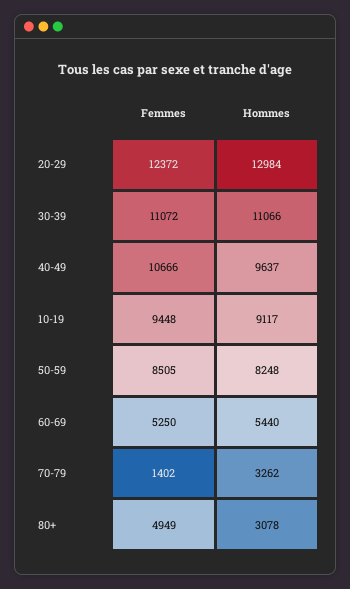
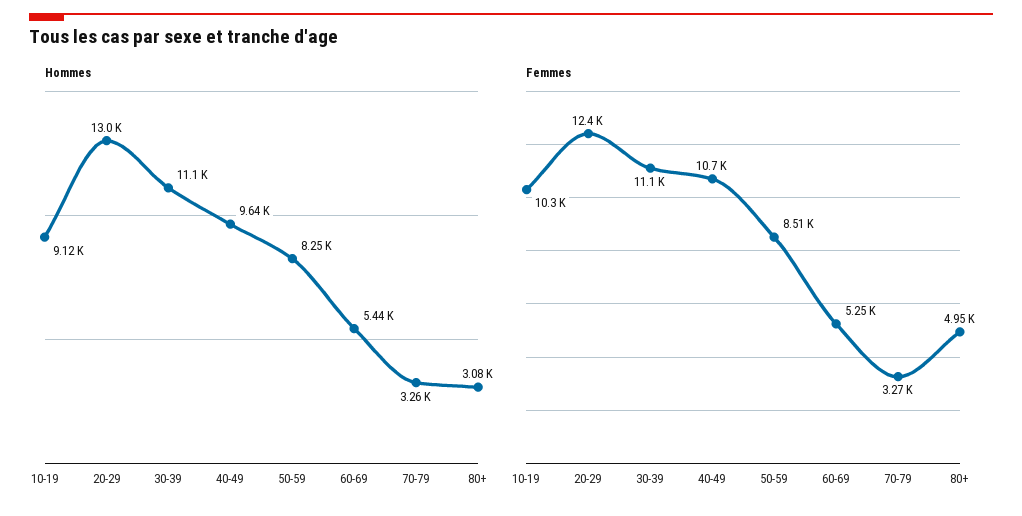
  {
    "Femmes": {
      "20-29": 12372,
      "30-39": 11072,
      "40-49": 10666,
-     "10-19": 9448,
+     "10-19": 10300,
      "50-59": 8505,
      "60-69": 5250,
-     "70-79": 1402,
+     "70-79": 3270,
      "80+": 4949
    },
    "Hommes": {
      "20-29": 12984,
      "30-39": 11066,
      "40-49": 9637,
      "10-19": 9117,
      "50-59": 8248,
      "60-69": 5440,
      "70-79": 3262,
      "80+": 3078
    }
  }

